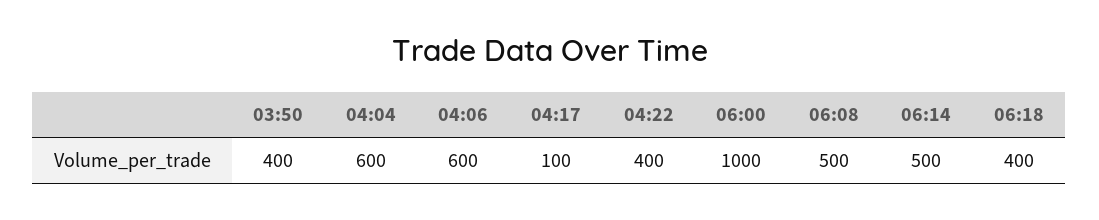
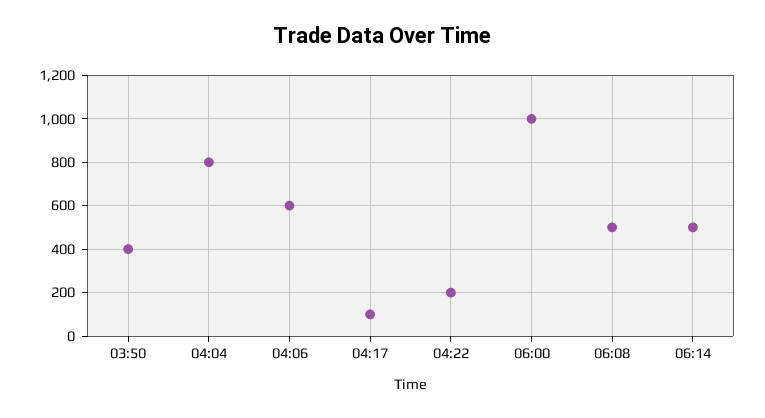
  {
    "03:50": 400,
-   "04:04": 600,
+   "04:04": 800,
    "04:06": 600,
    "04:17": 100,
-   "04:22": 400,
+   "04:22": 200,
    "06:00": 1000,
    "06:08": 500,
-   "06:14": 500,
+   "06:14": 500
-   "06:18": 400
  }

